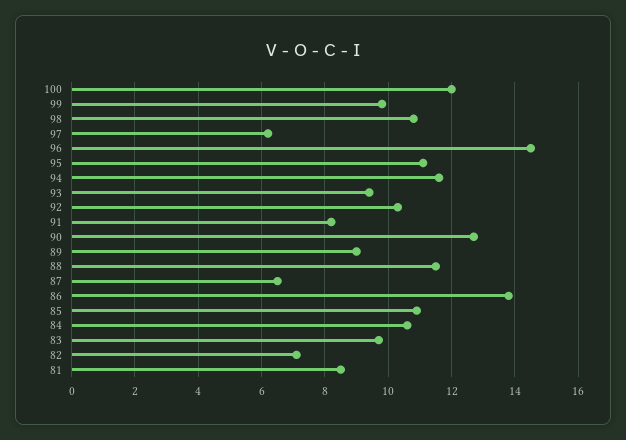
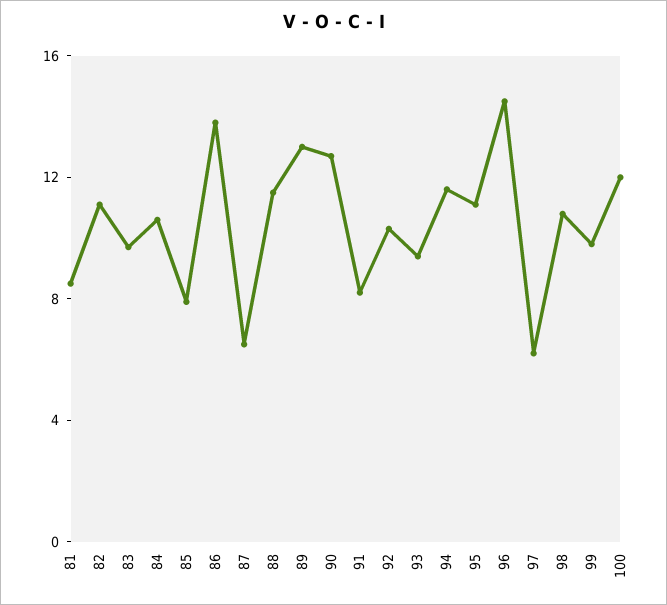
  {
    "100": 12,
    "99": 10,
    "98": 11,
    "97": 6,
    "96": 14.5,
    "95": 11,
    "94": 11.5,
    "93": 9.5,
    "92": 10.5,
    "91": 8,
    "90": 12.5,
-   "89": 9,
+   "89": 13,
    "88": 11.5,
    "87": 6.5,
    "86": 14,
-   "85": 11,
+   "85": 8,
    "84": 10.5,
    "83": 9.5,
-   "82": 7,
+   "82": 11,
    "81": 8.5
  }

